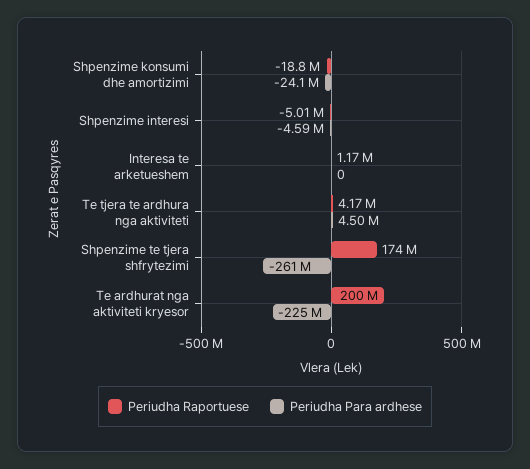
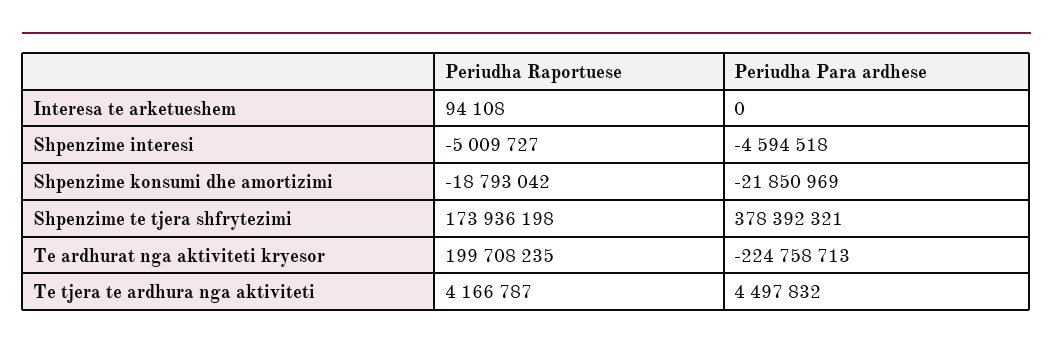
  {
    "Periudha Raportuese": {
      "Shpenzime konsumi dhe amortizimi": -18793042,
      "Shpenzime interesi": -5009727,
-     "Interesa te arketueshem": 1170000,
+     "Interesa te arketueshem": 94108,
      "Te tjera te ardhura nga aktiviteti": 4166787,
      "Shpenzime te tjera shfrytezimi": 173936198,
      "Te ardhurat nga aktiviteti kryesor": 199708235
    },
    "Periudha Para ardhese": {
-     "Shpenzime konsumi dhe amortizimi": -24100000,
+     "Shpenzime konsumi dhe amortizimi": -21850969,
      "Shpenzime interesi": -4594518,
      "Interesa te arketueshem": 0,
      "Te tjera te ardhura nga aktiviteti": 4497832,
-     "Shpenzime te tjera shfrytezimi": -261000000,
+     "Shpenzime te tjera shfrytezimi": 378392321,
      "Te ardhurat nga aktiviteti kryesor": -224758713
    }
  }

